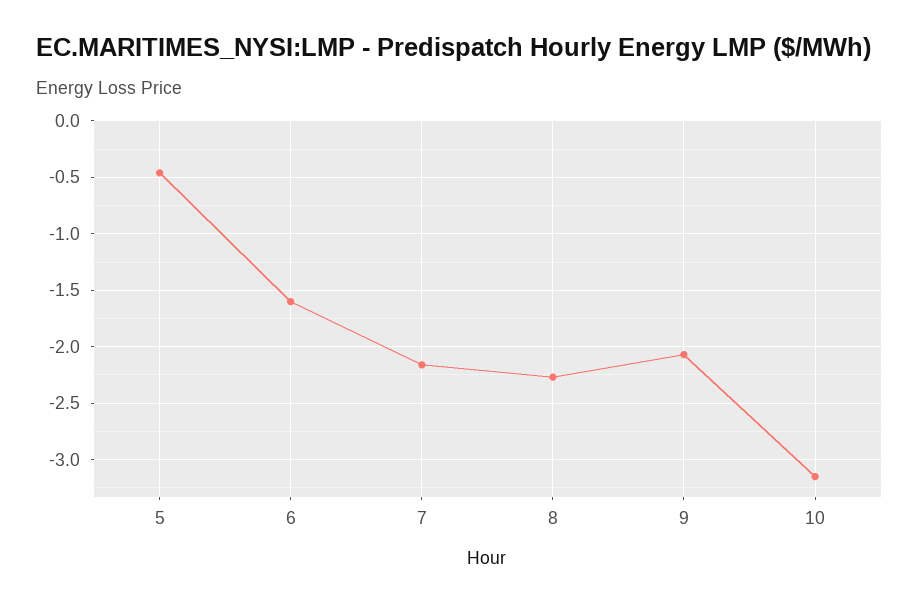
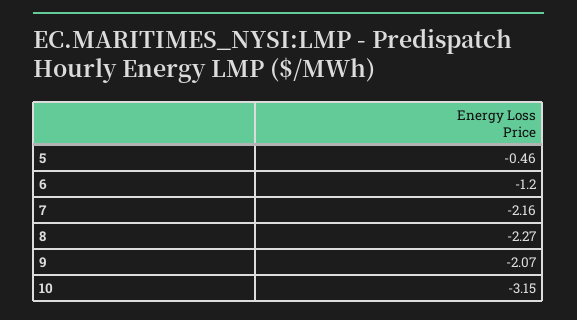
  {
    "5": -0.46,
-   "6": -1.6,
+   "6": -1.2,
    "7": -2.16,
    "8": -2.27,
    "9": -2.07,
    "10": -3.15
  }

